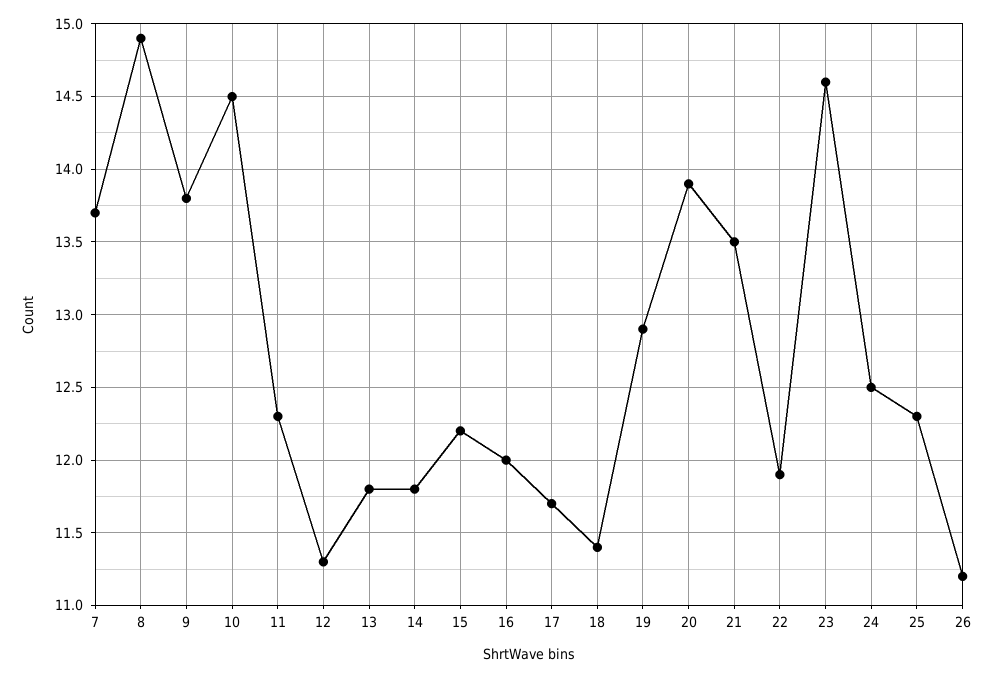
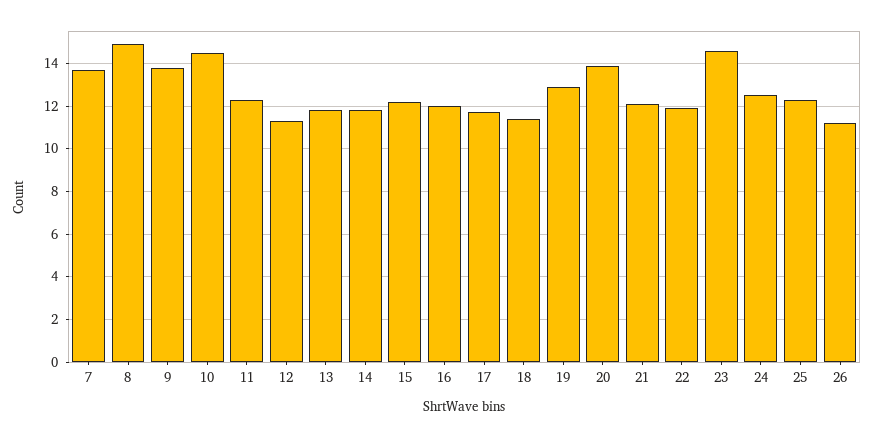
  {
    "7": 13.7,
    "8": 14.9,
    "9": 13.8,
    "10": 14.5,
    "11": 12.3,
    "12": 11.3,
    "13": 11.8,
    "14": 11.8,
    "15": 12.2,
    "16": 12,
    "17": 11.7,
    "18": 11.4,
    "19": 12.9,
    "20": 13.9,
-   "21": 13.5,
+   "21": 12,
    "22": 11.9,
    "23": 14.6,
    "24": 12.5,
    "25": 12.3,
    "26": 11.2
  }

